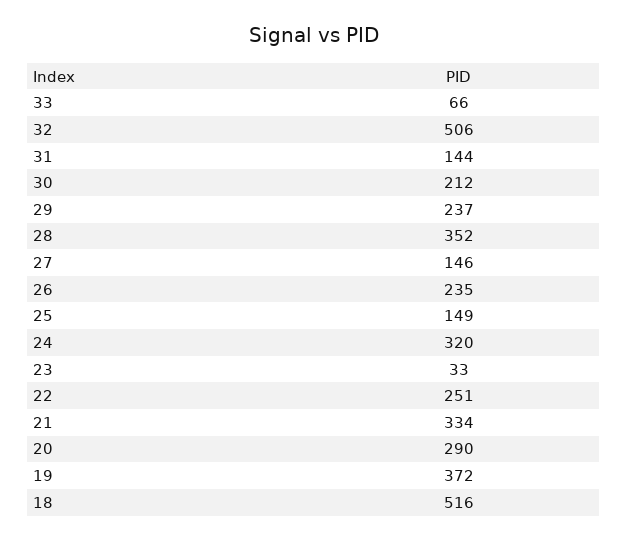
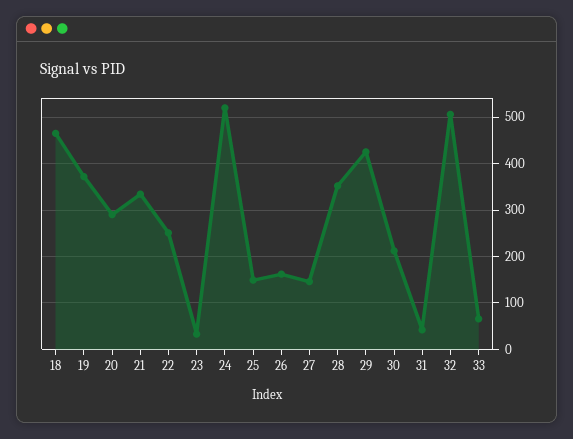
  {
    "33": 66,
    "32": 506,
-   "31": 144,
+   "31": 40,
    "30": 212,
-   "29": 237,
+   "29": 420,
    "28": 352,
    "27": 146,
-   "26": 235,
+   "26": 160,
    "25": 149,
-   "24": 320,
+   "24": 520,
    "23": 33,
    "22": 251,
    "21": 334,
    "20": 290,
    "19": 372,
-   "18": 516
+   "18": 460
  }

